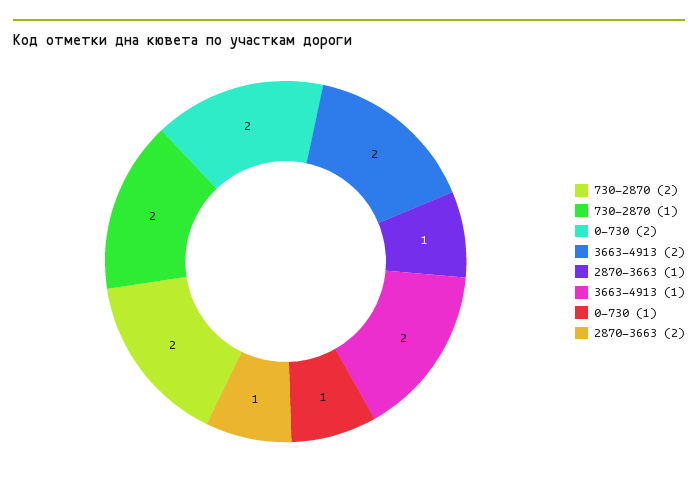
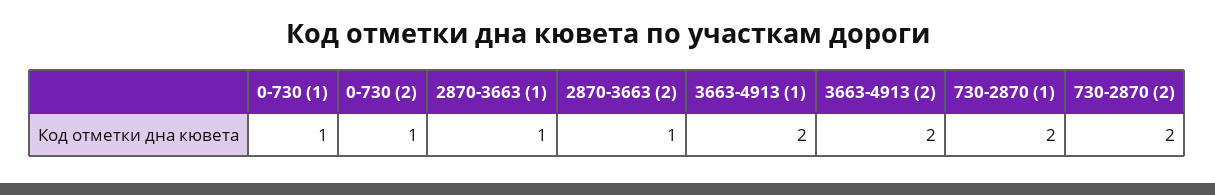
  {
    "730-2870 (2)": 2,
    "730-2870 (1)": 2,
-   "0-730 (2)": 2,
+   "0-730 (2)": 1,
    "3663-4913 (2)": 2,
    "2870-3663 (1)": 1,
    "3663-4913 (1)": 2,
    "0-730 (1)": 1,
    "2870-3663 (2)": 1
  }

